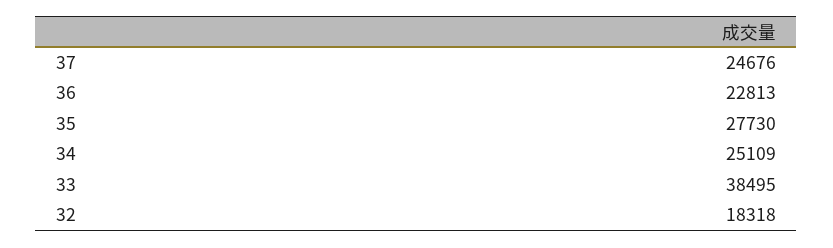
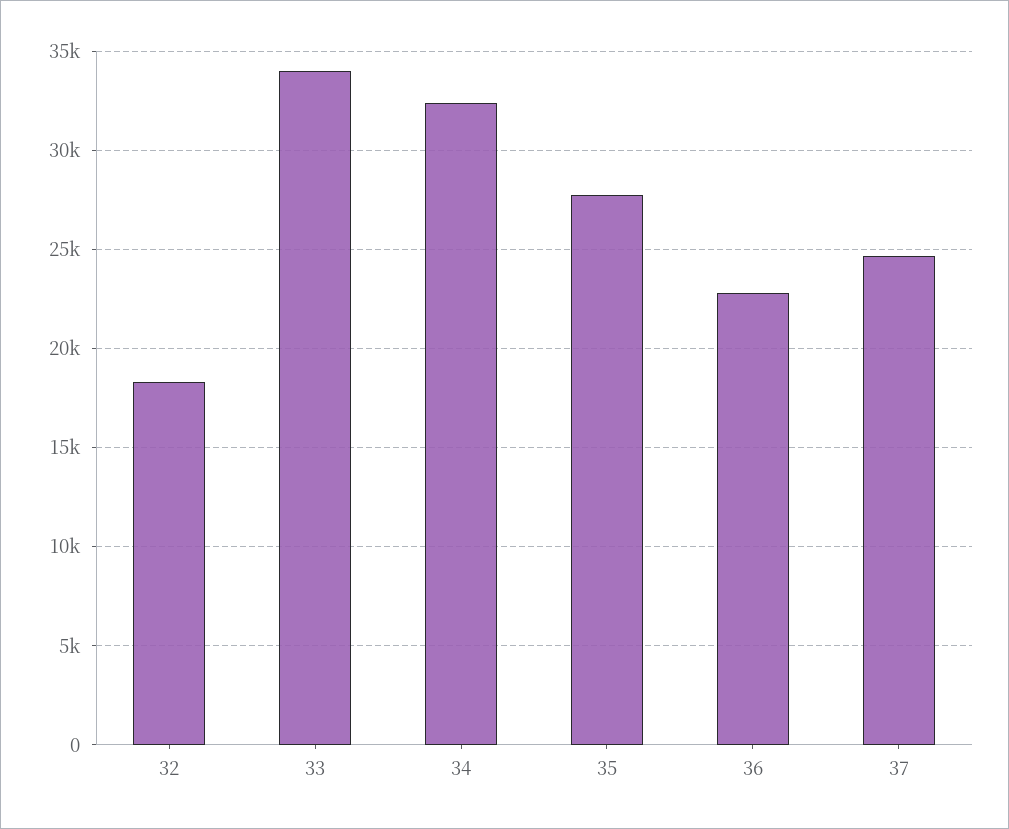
  {
    "37": 24676,
    "36": 22813,
    "35": 27730,
-   "34": 25109,
+   "34": 32500,
-   "33": 38495,
+   "33": 34000,
    "32": 18318
  }

